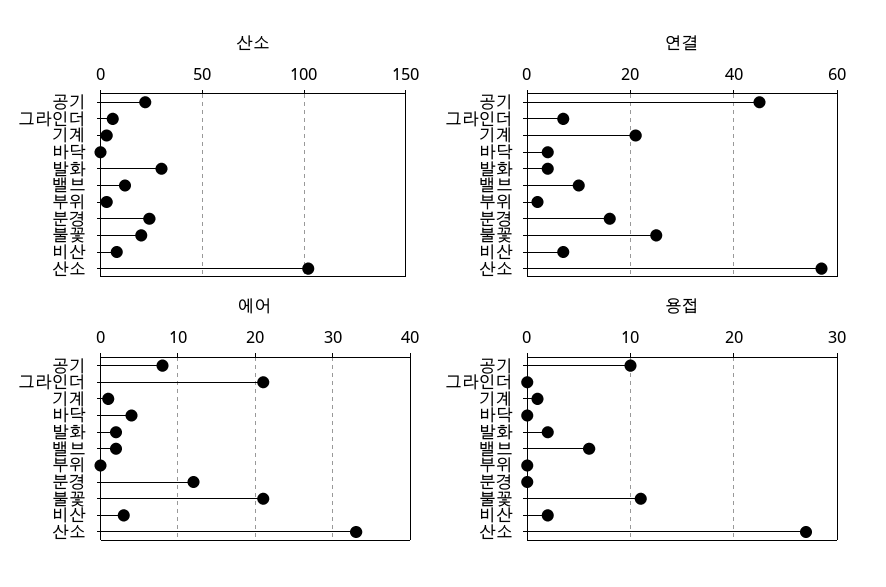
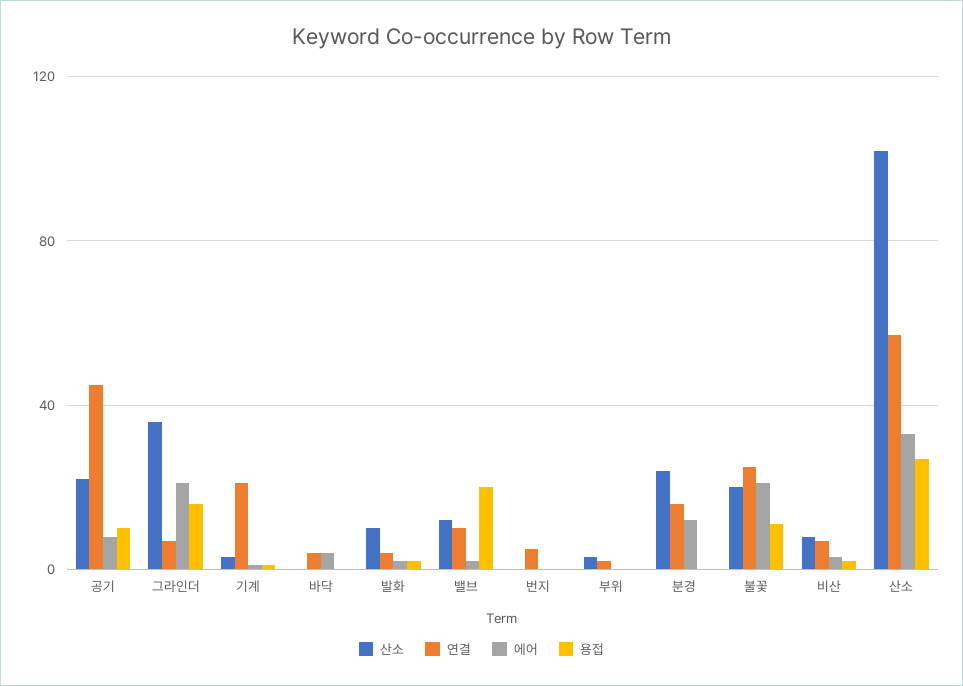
  {
    "산소": {
      "공기": 20,
-     "그라인더": 5,
+     "그라인더": 35,
      "기계": 5,
      "바닥": 0,
-     "발화": 30,
+     "발화": 10,
      "밸브": 10,
      "부위": 5,
      "분경": 25,
      "불꽃": 20,
      "비산": 10,
-     "산소": 100
+     "산소": 100,
+     "번지": 0
    },
    "연결": {
      "공기": 45,
      "그라인더": 5,
      "기계": 20,
      "바닥": 5,
      "발화": 5,
      "밸브": 10,
      "부위": 0,
      "분경": 15,
      "불꽃": 25,
      "비산": 5,
-     "산소": 55
+     "산소": 55,
+     "번지": 5
    },
    "에어": {
      "공기": 8,
      "그라인더": 21,
      "기계": 1,
      "바닥": 4,
      "발화": 2,
      "밸브": 2,
      "부위": 0,
      "분경": 12,
      "불꽃": 21,
      "비산": 3,
-     "산소": 33
+     "산소": 33,
+     "번지": 0
    },
    "용접": {
      "공기": 10,
-     "그라인더": 0,
+     "그라인더": 15,
      "기계": 1,
      "바닥": 0,
      "발화": 2,
-     "밸브": 6,
+     "밸브": 20,
      "부위": 0,
      "분경": 0,
      "불꽃": 11,
      "비산": 2,
-     "산소": 27
+     "산소": 27,
+     "번지": 0
    }
  }

